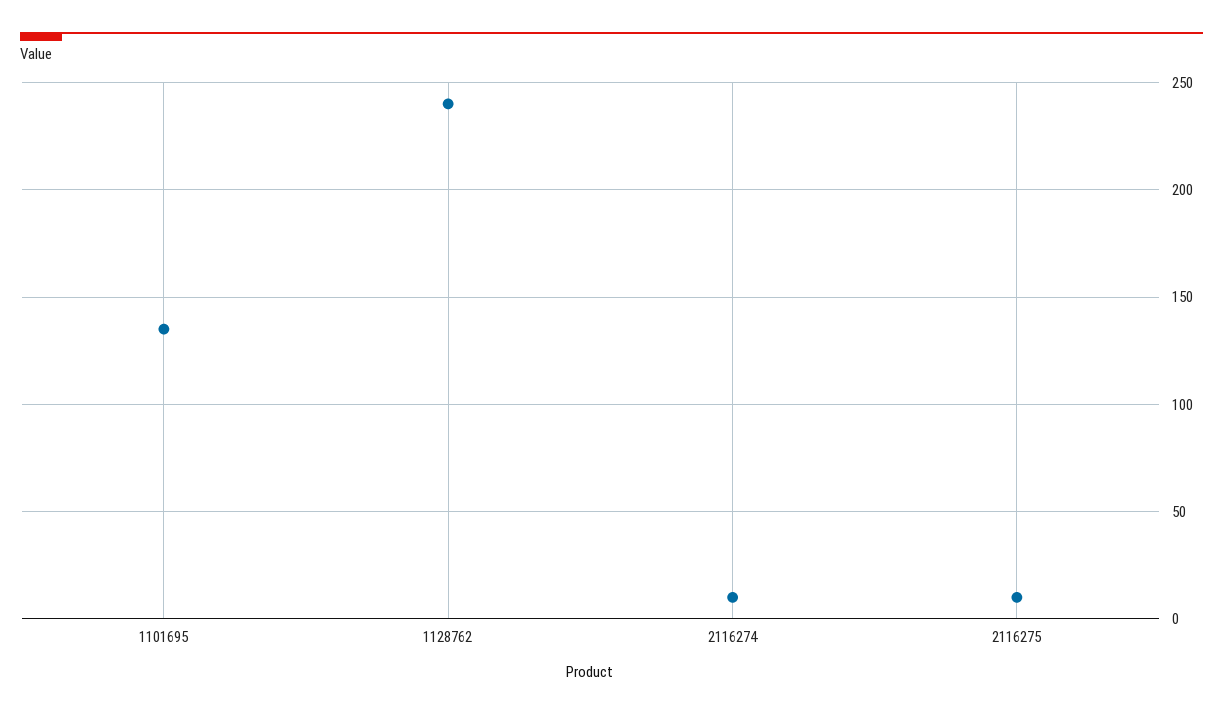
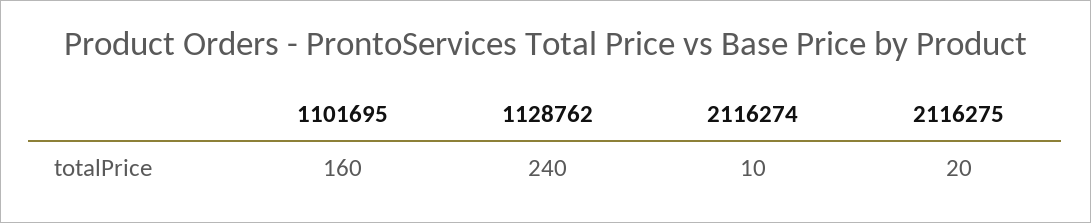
  {
-   "1101695": 135,
+   "1101695": 160,
    "1128762": 240,
    "2116274": 10,
-   "2116275": 10
+   "2116275": 20
  }

